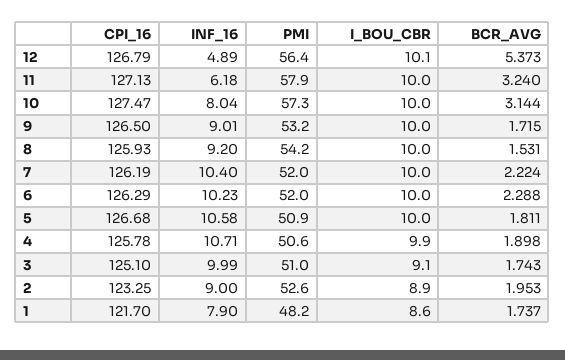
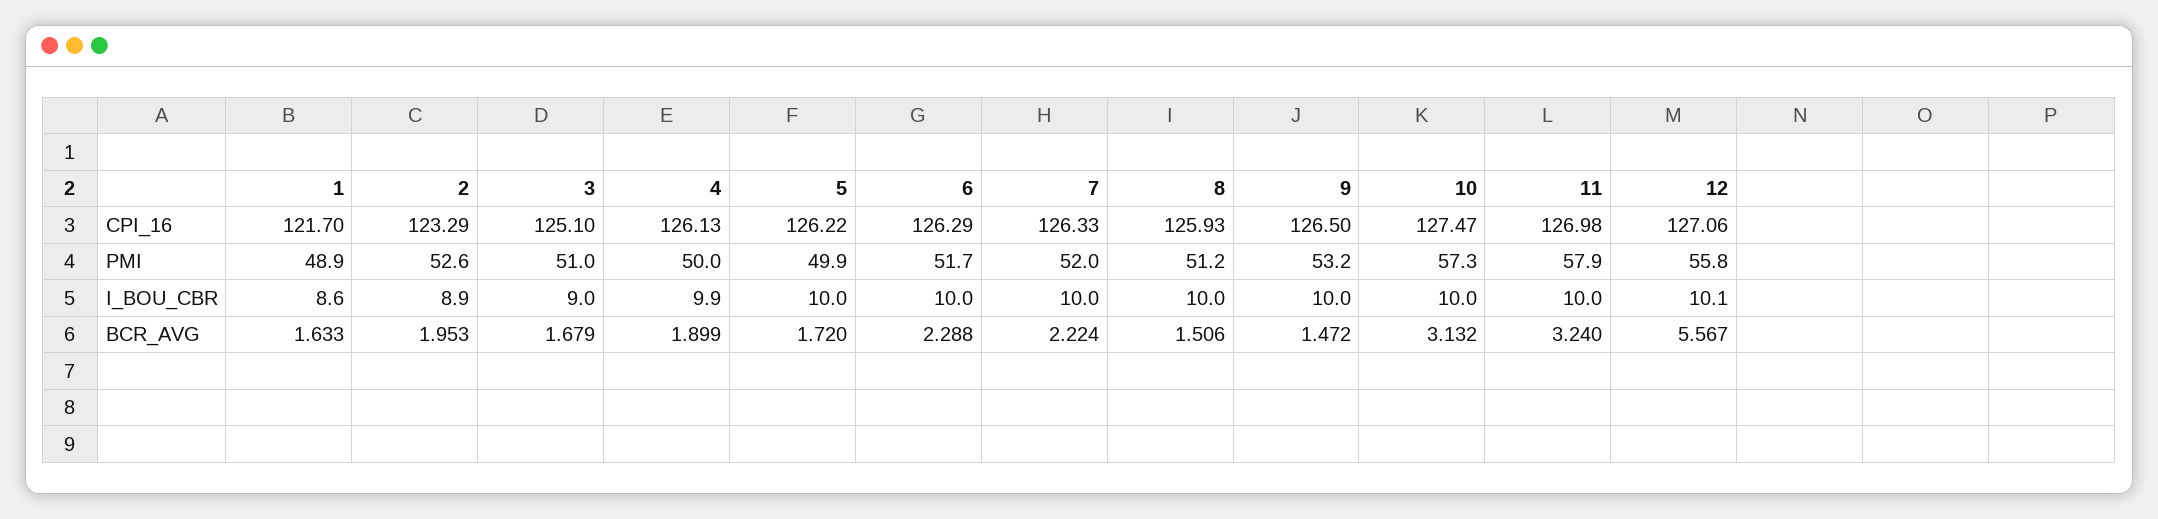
  {
    "CPI_16": {
-     "12": 126.79,
+     "12": 127.06,
-     "11": 127.13,
+     "11": 126.98,
      "10": 127.47,
      "9": 126.5,
      "8": 125.93,
-     "7": 126.19,
+     "7": 126.33,
      "6": 126.29,
-     "5": 126.68,
+     "5": 126.22,
-     "4": 125.78,
+     "4": 126.13,
      "3": 125.1,
-     "2": 123.25,
+     "2": 123.29,
      "1": 121.7
    },
-   "INF_16": {
-     "12": 4.89,
-     "11": 6.18,
-     "10": 8.04,
-     "9": 9.01,
-     "8": 9.2,
-     "7": 10.4,
-     "6": 10.23,
-     "5": 10.58,
-     "4": 10.71,
-     "3": 9.99,
-     "2": 9,
-     "1": 7.9
-   },
    "PMI": {
-     "12": 56.4,
+     "12": 55.8,
      "11": 57.9,
      "10": 57.3,
      "9": 53.2,
-     "8": 54.2,
+     "8": 51.2,
      "7": 52,
-     "6": 52,
+     "6": 51.7,
-     "5": 50.9,
+     "5": 49.9,
-     "4": 50.6,
+     "4": 50,
      "3": 51,
      "2": 52.6,
-     "1": 48.2
+     "1": 48.9
    },
    "I_BOU_CBR": {
      "12": 10.1,
      "11": 10,
      "10": 10,
      "9": 10,
      "8": 10,
      "7": 10,
      "6": 10,
      "5": 10,
      "4": 9.9,
-     "3": 9.1,
+     "3": 9,
      "2": 8.9,
      "1": 8.6
    },
    "BCR_AVG": {
-     "12": 5.373,
+     "12": 5.567,
      "11": 3.24,
-     "10": 3.144,
+     "10": 3.132,
-     "9": 1.715,
+     "9": 1.472,
-     "8": 1.531,
+     "8": 1.506,
      "7": 2.224,
      "6": 2.288,
-     "5": 1.811,
+     "5": 1.72,
-     "4": 1.898,
+     "4": 1.899,
-     "3": 1.743,
+     "3": 1.679,
      "2": 1.953,
-     "1": 1.737
+     "1": 1.633
    }
  }

